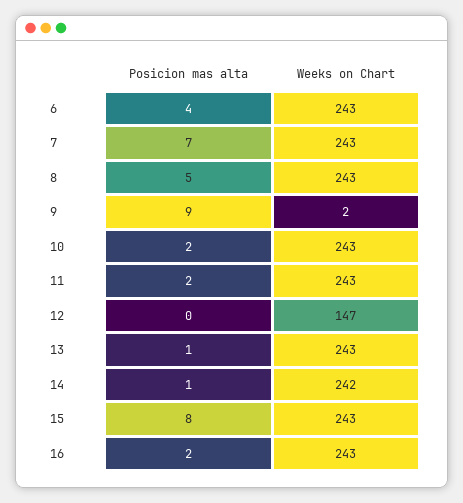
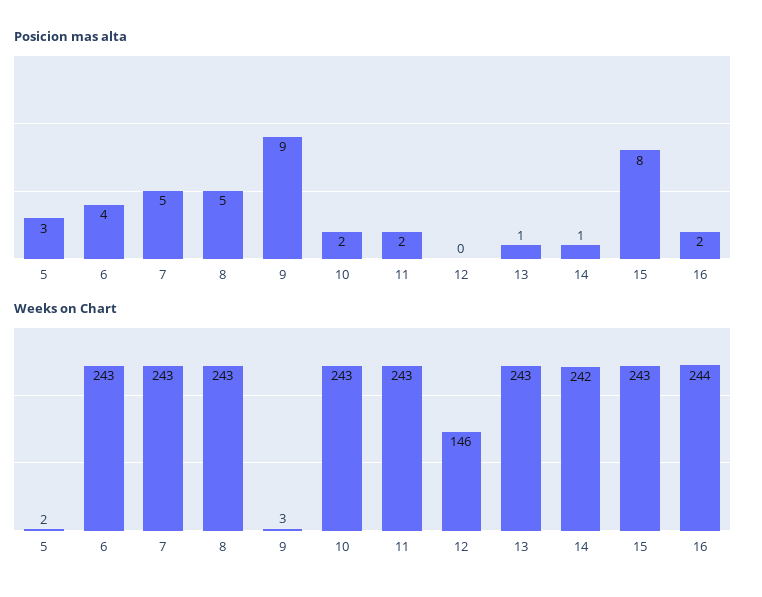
  {
    "Posicion mas alta": {
      "6": 4,
-     "7": 7,
+     "7": 5,
      "8": 5,
      "9": 9,
      "10": 2,
      "11": 2,
      "12": 0,
      "13": 1,
      "14": 1,
      "15": 8,
-     "16": 2
+     "16": 2,
+     "5": 3
    },
    "Weeks on Chart": {
      "6": 243,
      "7": 243,
      "8": 243,
-     "9": 2,
+     "9": 3,
      "10": 243,
      "11": 243,
-     "12": 147,
+     "12": 146,
      "13": 243,
      "14": 242,
      "15": 243,
-     "16": 243
+     "16": 244,
+     "5": 2
    }
  }

